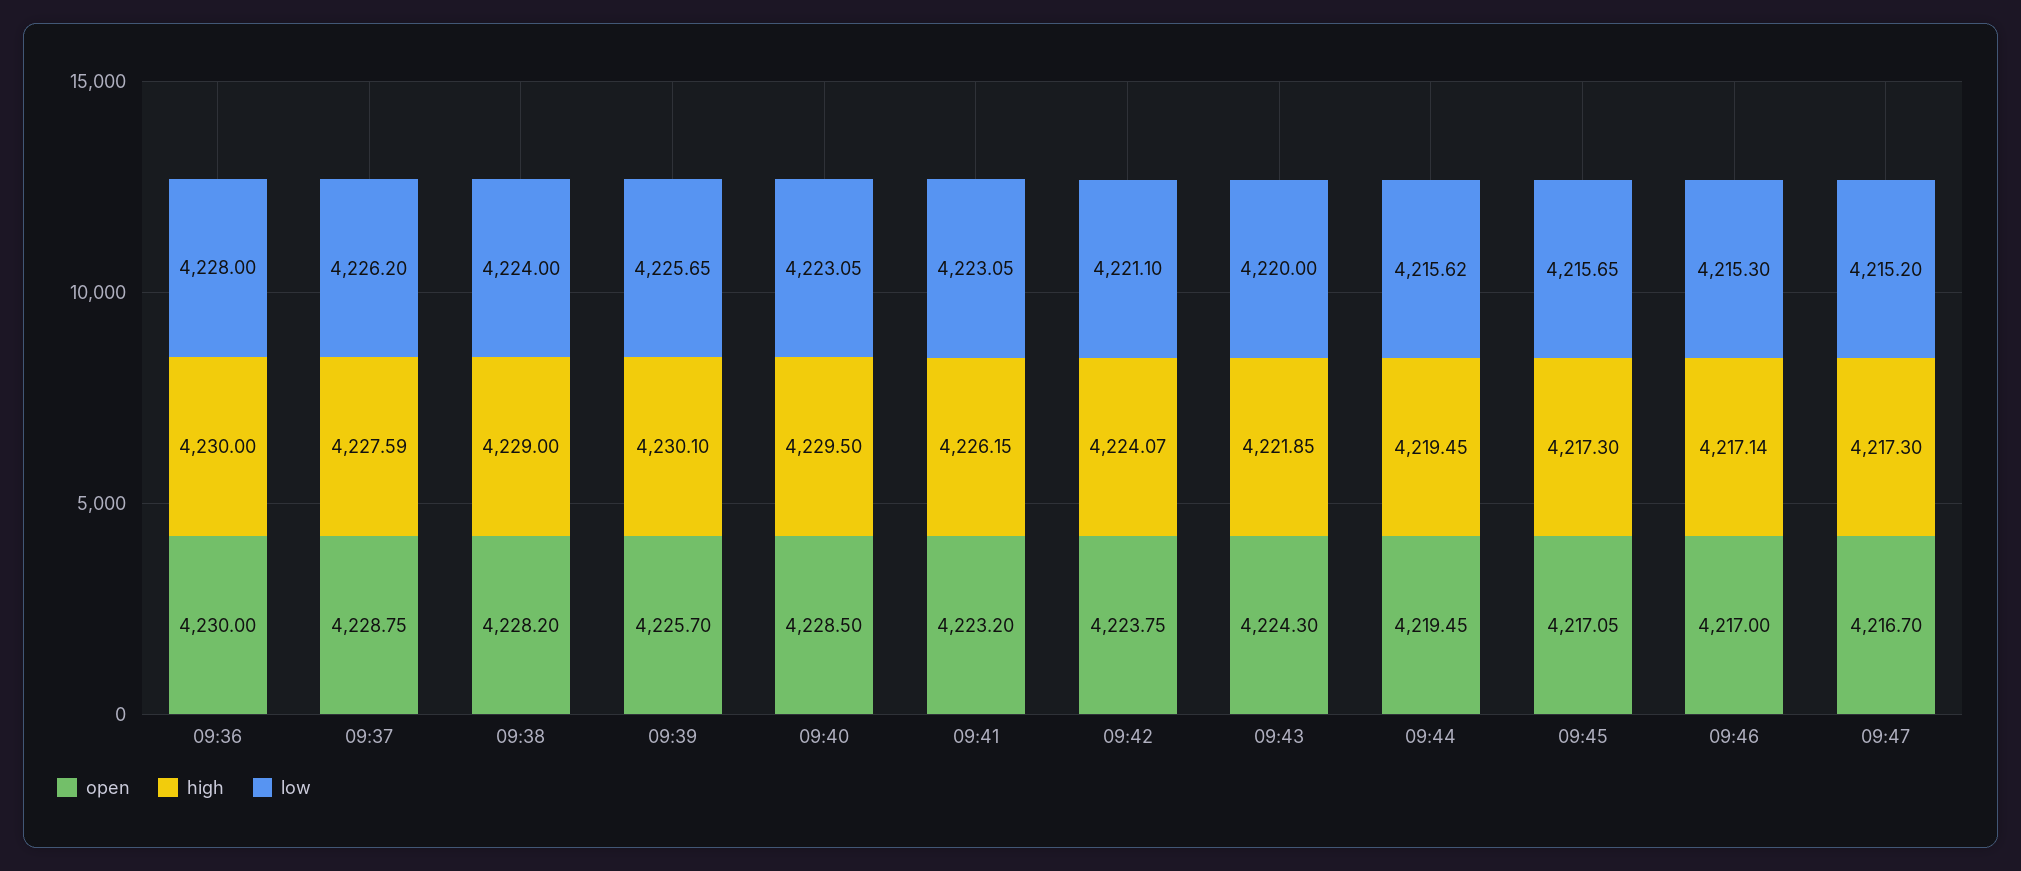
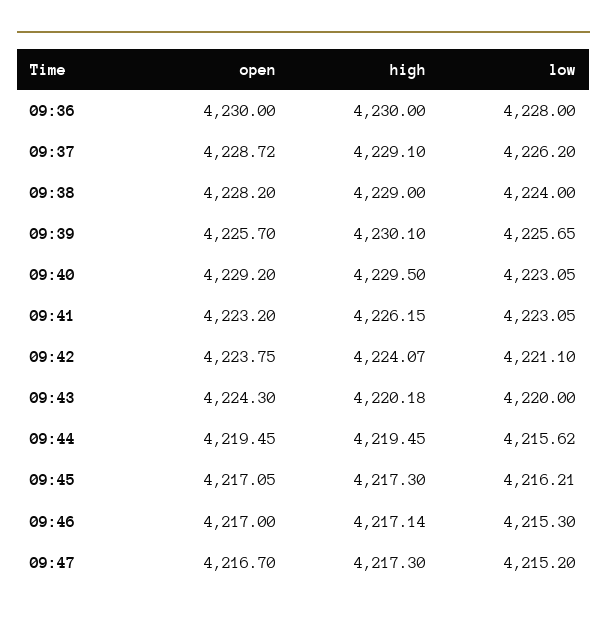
  {
    "open": {
      "09:36": 4230,
-     "09:37": 4228.75,
+     "09:37": 4228.72,
      "09:38": 4228.2,
      "09:39": 4225.7,
-     "09:40": 4228.5,
+     "09:40": 4229.2,
      "09:41": 4223.2,
      "09:42": 4223.75,
      "09:43": 4224.3,
      "09:44": 4219.45,
      "09:45": 4217.05,
      "09:46": 4217,
      "09:47": 4216.7
    },
    "high": {
      "09:36": 4230,
-     "09:37": 4227.59,
+     "09:37": 4229.1,
      "09:38": 4229,
      "09:39": 4230.1,
      "09:40": 4229.5,
      "09:41": 4226.15,
      "09:42": 4224.07,
-     "09:43": 4221.85,
+     "09:43": 4220.18,
      "09:44": 4219.45,
      "09:45": 4217.3,
      "09:46": 4217.14,
      "09:47": 4217.3
    },
    "low": {
      "09:36": 4228,
      "09:37": 4226.2,
      "09:38": 4224,
      "09:39": 4225.65,
      "09:40": 4223.05,
      "09:41": 4223.05,
      "09:42": 4221.1,
      "09:43": 4220,
      "09:44": 4215.62,
-     "09:45": 4215.65,
+     "09:45": 4216.21,
      "09:46": 4215.3,
      "09:47": 4215.2
    }
  }

